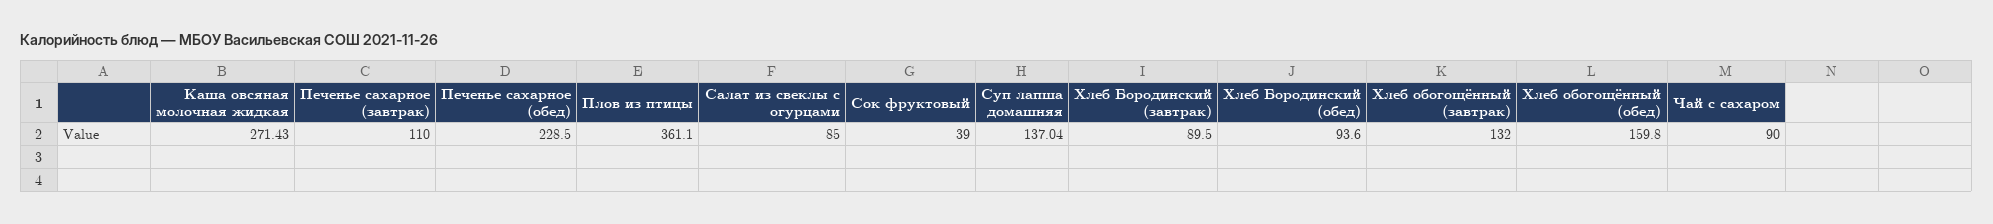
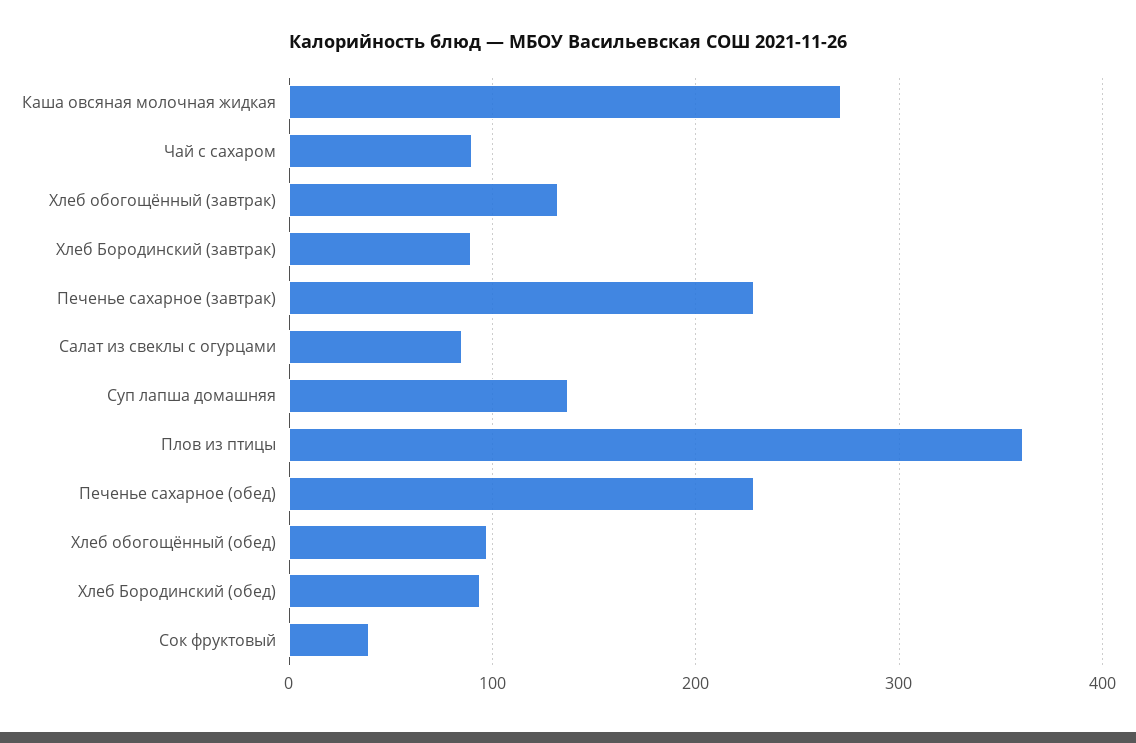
  {
    "Каша овсяная молочная жидкая": 271.43,
-   "Печенье сахарное (завтрак)": 110,
+   "Печенье сахарное (завтрак)": 230,
    "Печенье сахарное (обед)": 228.5,
    "Плов из птицы": 361.1,
    "Салат из свеклы с огурцами": 85,
    "Сок фруктовый": 39,
    "Суп лапша домашняя": 137.04,
    "Хлеб Бородинский (завтрак)": 89.5,
    "Хлеб Бородинский (обед)": 93.6,
    "Хлеб обогощённый (завтрак)": 132,
-   "Хлеб обогощённый (обед)": 159.8,
+   "Хлеб обогощённый (обед)": 100,
    "Чай с сахаром": 90
  }

